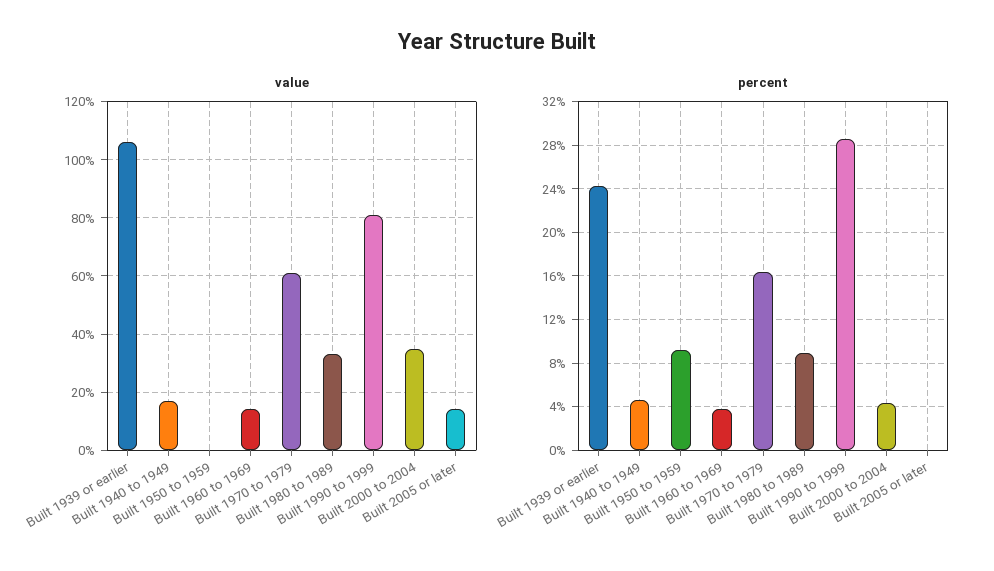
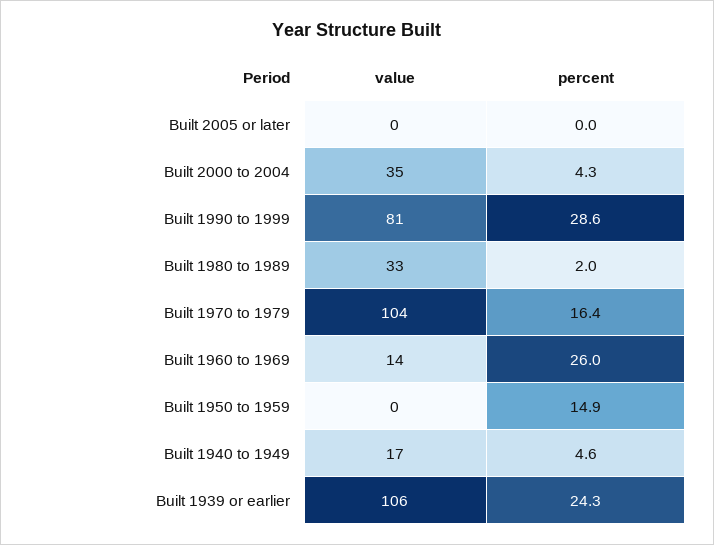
  {
    "value": {
      "Built 1939 or earlier": 106,
      "Built 1940 to 1949": 17,
      "Built 1950 to 1959": 0,
      "Built 1960 to 1969": 14,
-     "Built 1970 to 1979": 60,
+     "Built 1970 to 1979": 104,
      "Built 1980 to 1989": 33,
      "Built 1990 to 1999": 81,
      "Built 2000 to 2004": 35,
-     "Built 2005 or later": 15
+     "Built 2005 or later": 0
    },
    "percent": {
      "Built 1939 or earlier": 24.3,
      "Built 1940 to 1949": 4.6,
-     "Built 1950 to 1959": 9,
+     "Built 1950 to 1959": 14.9,
-     "Built 1960 to 1969": 4,
+     "Built 1960 to 1969": 26,
      "Built 1970 to 1979": 16.4,
-     "Built 1980 to 1989": 9,
+     "Built 1980 to 1989": 2,
      "Built 1990 to 1999": 28.6,
      "Built 2000 to 2004": 4.3,
      "Built 2005 or later": 0
    }
  }

